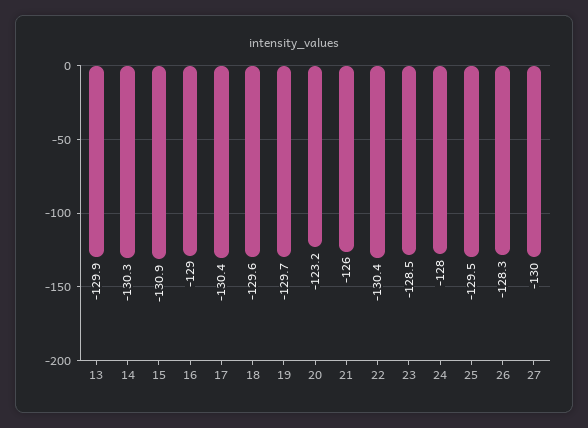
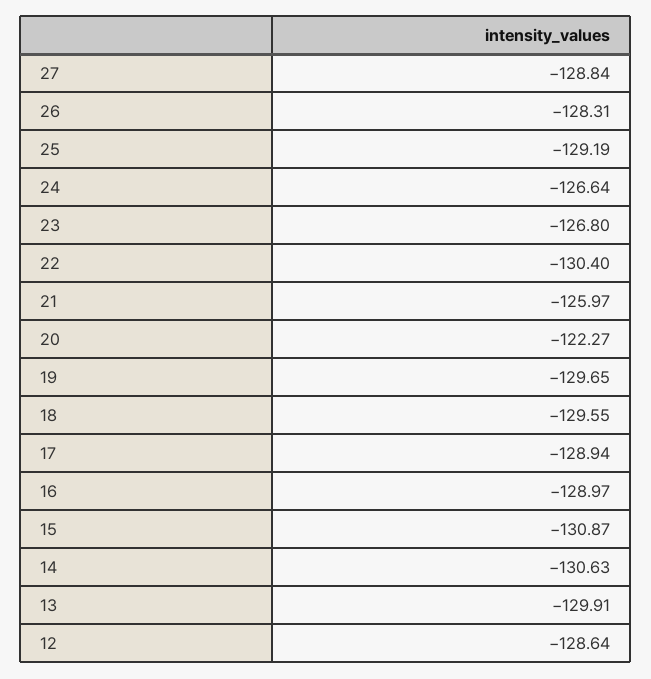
  {
    "13": -129.91,
-   "14": -130.3,
+   "14": -130.63,
    "15": -130.87,
    "16": -128.97,
-   "17": -130.4,
+   "17": -128.94,
    "18": -129.55,
    "19": -129.65,
-   "20": -123.2,
+   "20": -122.27,
    "21": -125.97,
    "22": -130.4,
-   "23": -128.5,
+   "23": -126.8,
-   "24": -128,
+   "24": -126.64,
-   "25": -129.5,
+   "25": -129.19,
    "26": -128.31,
-   "27": -130
+   "27": -128.84,
+   "12": -128.64
  }

